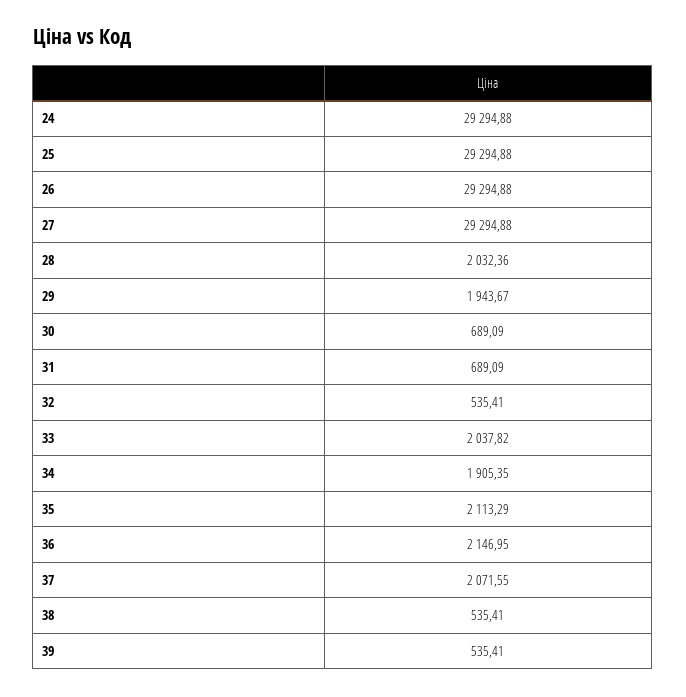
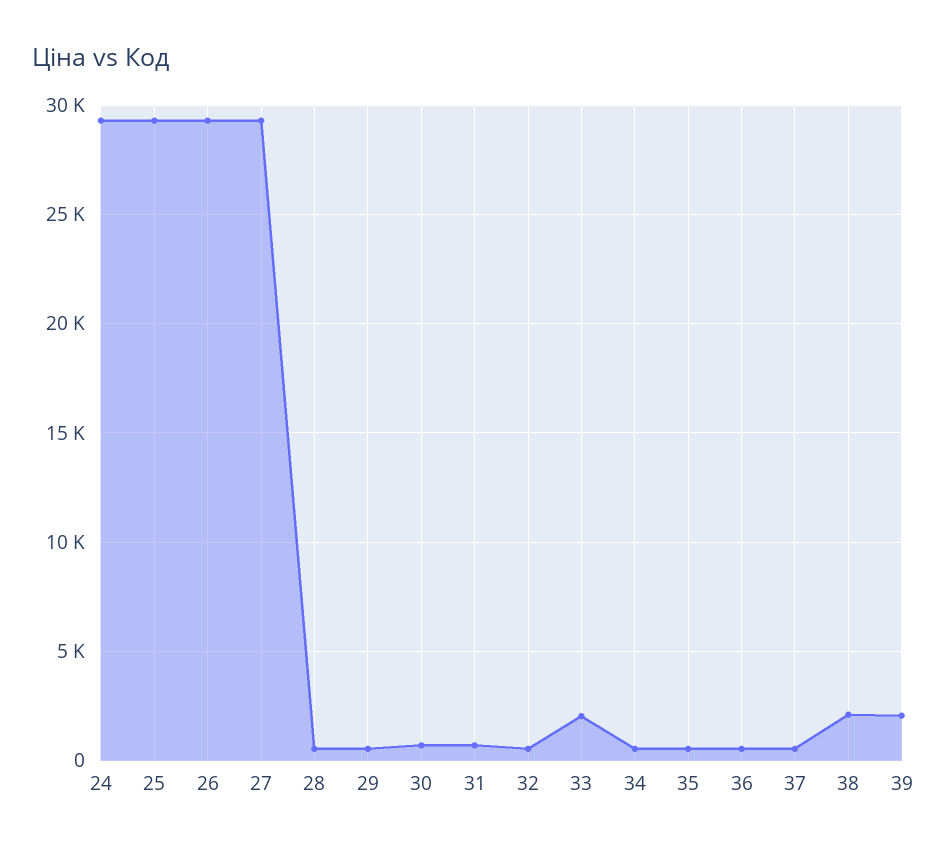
  {
    "24": 29294.88,
    "25": 29294.88,
    "26": 29294.88,
    "27": 29294.88,
-   "28": 2032.36,
+   "28": 500,
-   "29": 1943.67,
+   "29": 500,
    "30": 689.09,
    "31": 689.09,
    "32": 535.41,
    "33": 2037.82,
-   "34": 1905.35,
+   "34": 500,
-   "35": 2113.29,
+   "35": 500,
-   "36": 2146.95,
+   "36": 500,
-   "37": 2071.55,
+   "37": 500,
-   "38": 535.41,
+   "38": 2000,
-   "39": 535.41
+   "39": 2000
  }

